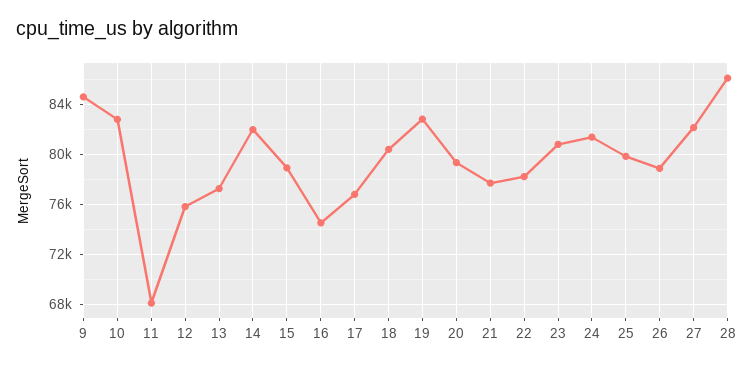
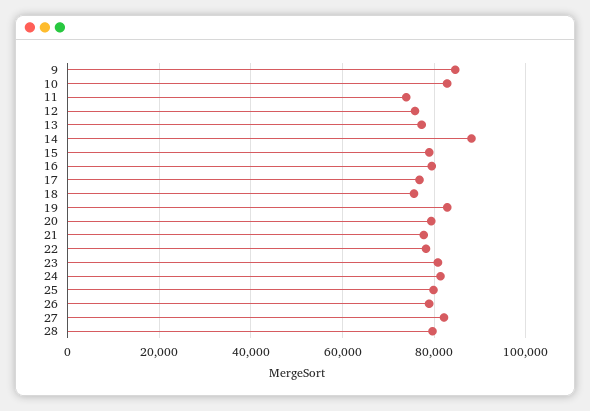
  {
    "9": 84500,
    "10": 83000,
-   "11": 68000,
+   "11": 74000,
    "12": 76000,
    "13": 77500,
-   "14": 82000,
+   "14": 88000,
    "15": 79000,
-   "16": 74500,
+   "16": 80000,
    "17": 77000,
-   "18": 80500,
+   "18": 76000,
    "19": 83000,
    "20": 79500,
    "21": 77500,
    "22": 78000,
    "23": 81000,
    "24": 81500,
    "25": 80000,
    "26": 79000,
    "27": 82000,
-   "28": 86000
+   "28": 80000
  }

